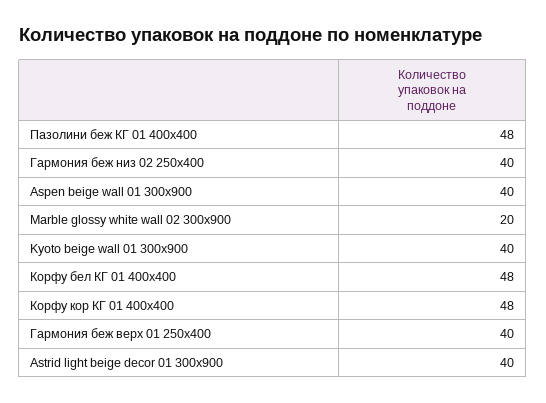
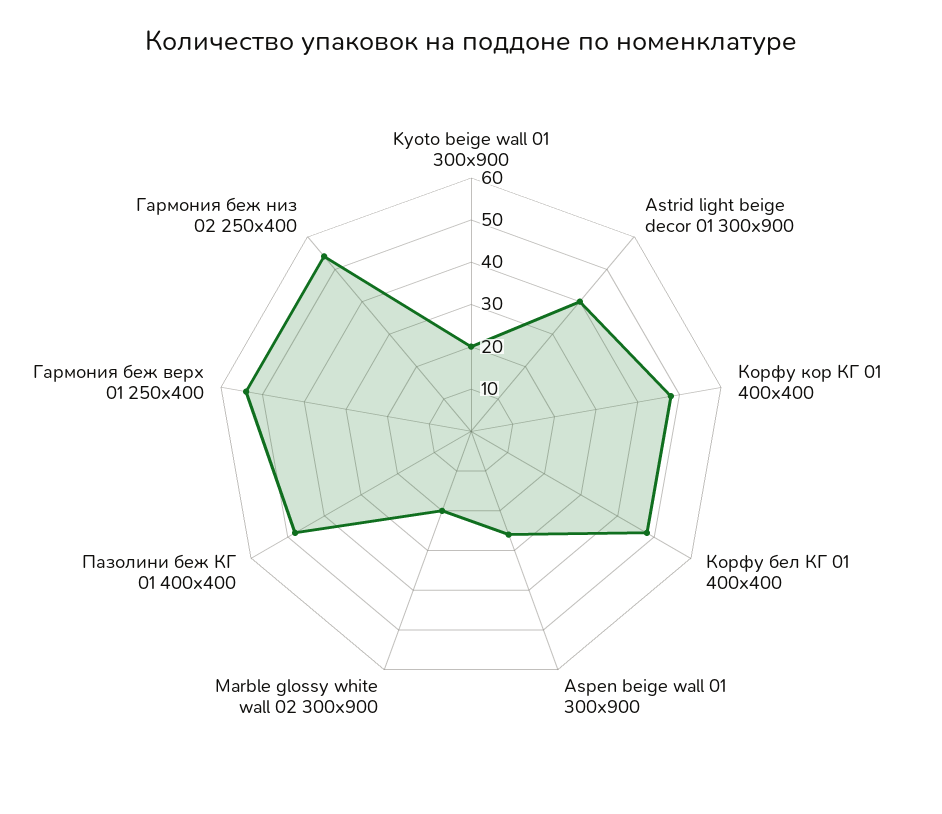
  {
    "Пазолини беж КГ 01 400х400": 48,
-   "Гармония беж низ 02 250х400": 40,
+   "Гармония беж низ 02 250х400": 55,
-   "Aspen beige wall 01 300х900": 40,
+   "Aspen beige wall 01 300х900": 25,
    "Marble glossy white wall 02 300х900": 20,
-   "Kyoto beige wall 01 300х900": 40,
+   "Kyoto beige wall 01 300х900": 20,
    "Корфу бел КГ 01 400х400": 48,
    "Корфу кор КГ 01 400х400": 48,
-   "Гармония беж верх 01 250х400": 40,
+   "Гармония беж верх 01 250х400": 55,
    "Astrid light beige decor 01 300х900": 40
  }

